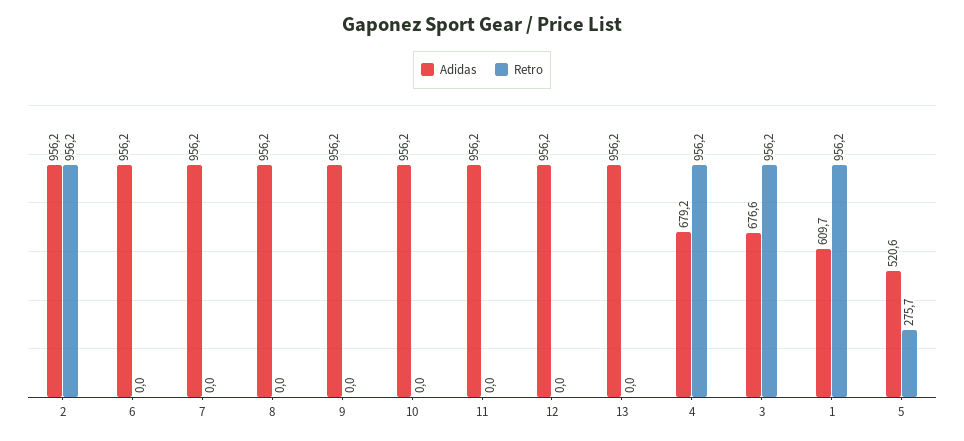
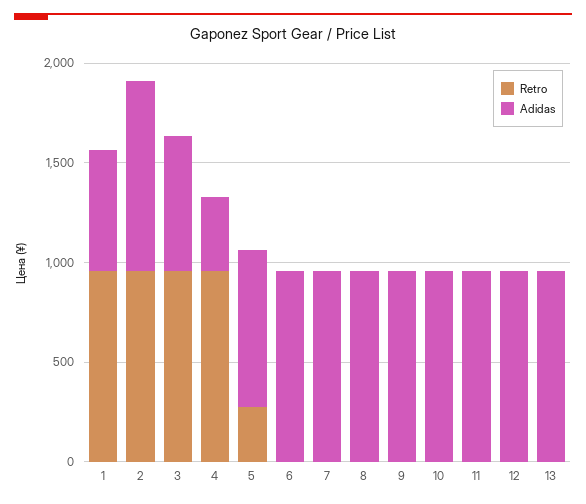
  {
    "Adidas": {
      "2": 956.2,
      "6": 956.2,
      "7": 956.2,
      "8": 956.2,
      "9": 956.2,
      "10": 956.2,
      "11": 956.2,
      "12": 956.2,
      "13": 956.2,
-     "4": 679.2,
+     "4": 400,
      "3": 676.6,
      "1": 609.7,
-     "5": 520.6
+     "5": 800
    },
    "Retro": {
      "2": 956.2,
      "6": 0,
      "7": 0,
      "8": 0,
      "9": 0,
      "10": 0,
      "11": 0,
      "12": 0,
      "13": 0,
      "4": 956.2,
      "3": 956.2,
      "1": 956.2,
      "5": 275.7
    }
  }

